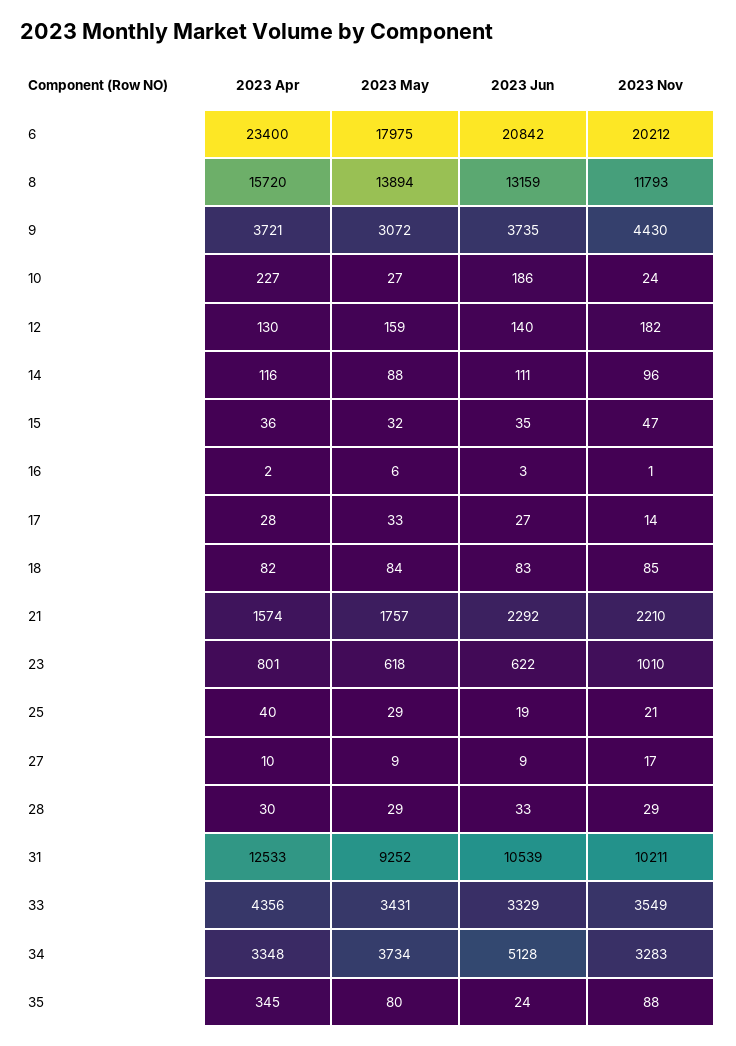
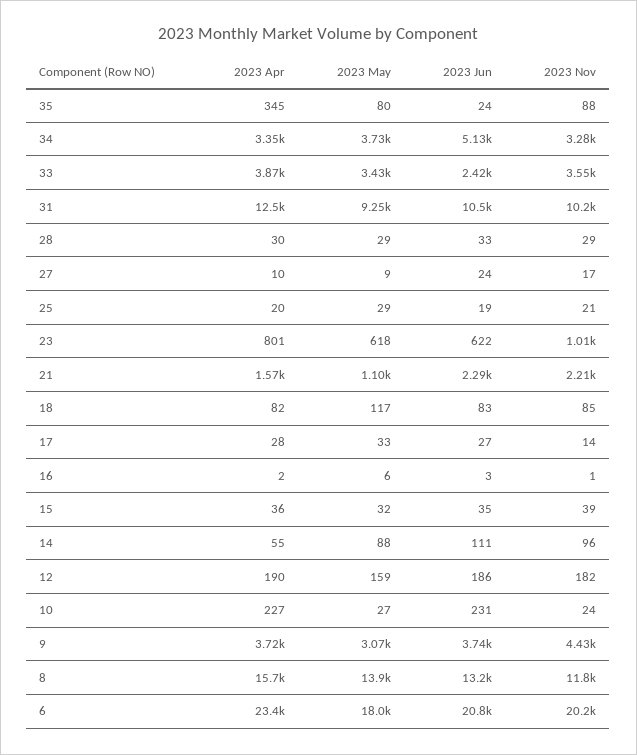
  {
    "2023 Apr": {
      "6": 23400,
      "8": 15720,
      "9": 3721,
      "10": 227,
-     "12": 130,
+     "12": 190,
-     "14": 116,
+     "14": 55,
      "15": 36,
      "16": 2,
      "17": 28,
      "18": 82,
      "21": 1574,
      "23": 801,
-     "25": 40,
+     "25": 20,
      "27": 10,
      "28": 30,
      "31": 12533,
-     "33": 4356,
+     "33": 3870,
      "34": 3348,
      "35": 345
    },
    "2023 May": {
      "6": 17975,
      "8": 13894,
      "9": 3072,
      "10": 27,
      "12": 159,
      "14": 88,
      "15": 32,
      "16": 6,
      "17": 33,
-     "18": 84,
+     "18": 117,
-     "21": 1757,
+     "21": 1100,
      "23": 618,
      "25": 29,
      "27": 9,
      "28": 29,
      "31": 9252,
      "33": 3431,
      "34": 3734,
      "35": 80
    },
    "2023 Jun": {
      "6": 20842,
      "8": 13159,
      "9": 3735,
-     "10": 186,
+     "10": 231,
-     "12": 140,
+     "12": 186,
      "14": 111,
      "15": 35,
      "16": 3,
      "17": 27,
      "18": 83,
      "21": 2292,
      "23": 622,
      "25": 19,
-     "27": 9,
+     "27": 24,
      "28": 33,
      "31": 10539,
-     "33": 3329,
+     "33": 2420,
      "34": 5128,
      "35": 24
    },
    "2023 Nov": {
      "6": 20212,
      "8": 11793,
      "9": 4430,
      "10": 24,
      "12": 182,
      "14": 96,
-     "15": 47,
+     "15": 39,
      "16": 1,
      "17": 14,
      "18": 85,
      "21": 2210,
      "23": 1010,
      "25": 21,
      "27": 17,
      "28": 29,
      "31": 10211,
      "33": 3549,
      "34": 3283,
      "35": 88
    }
  }

